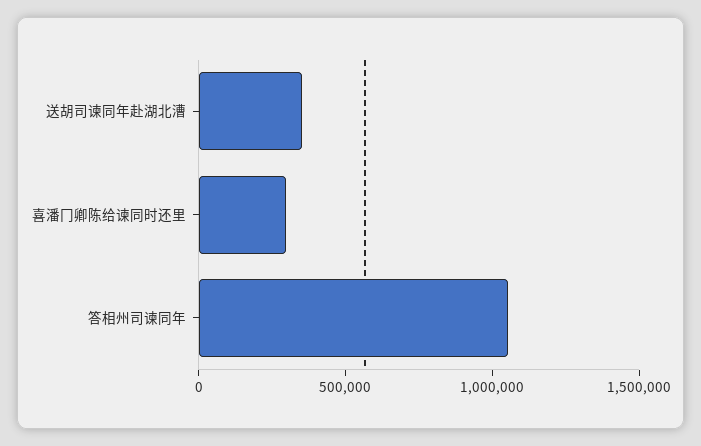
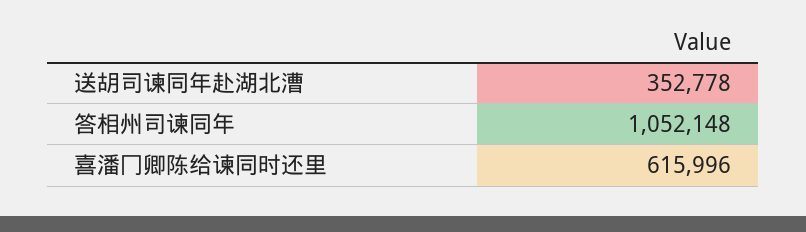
  {
    "送胡司谏同年赴湖北漕": 352778,
-   "喜潘冂卿陈给谏同时还里": 300000,
+   "喜潘冂卿陈给谏同时还里": 615996,
    "答相州司谏同年": 1052148
  }

